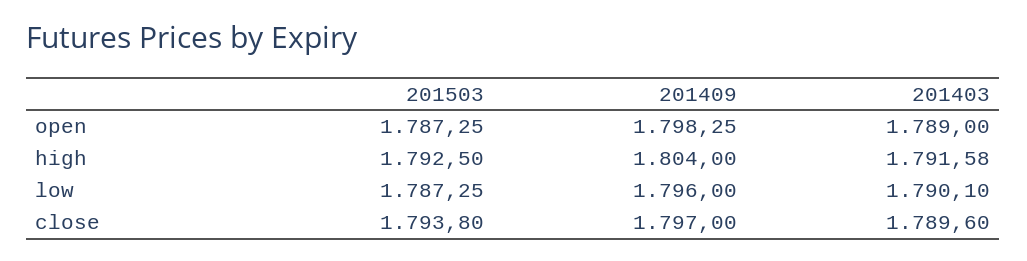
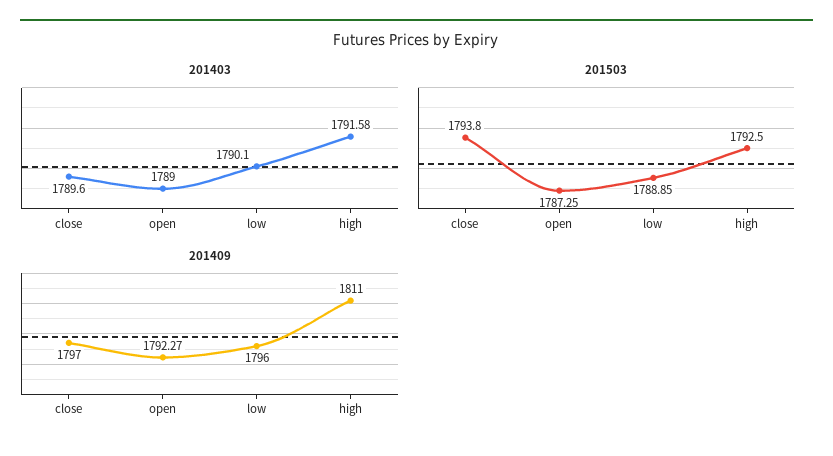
  {
    "201503": {
      "open": 1787.25,
      "high": 1792.5,
-     "low": 1787.25,
+     "low": 1788.85,
      "close": 1793.8
    },
    "201409": {
-     "open": 1798.25,
+     "open": 1792.27,
-     "high": 1804,
+     "high": 1811,
      "low": 1796,
      "close": 1797
    },
    "201403": {
      "open": 1789,
      "high": 1791.58,
      "low": 1790.1,
      "close": 1789.6
    }
  }

